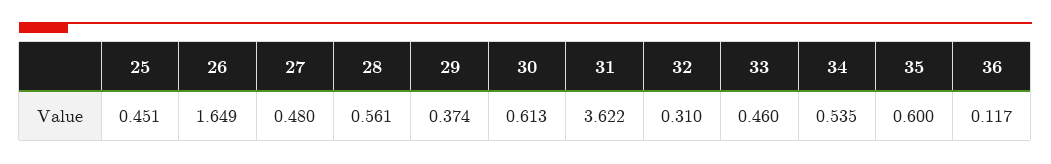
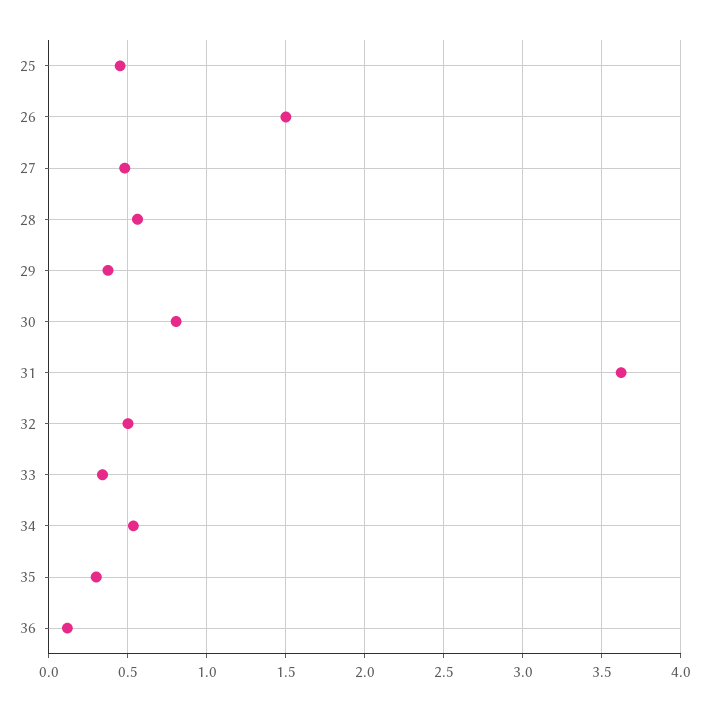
  {
    "25": 0.451,
-   "26": 1.649,
+   "26": 1.5,
    "27": 0.48,
    "28": 0.561,
    "29": 0.374,
-   "30": 0.613,
+   "30": 0.8,
    "31": 3.622,
-   "32": 0.31,
+   "32": 0.5,
-   "33": 0.46,
+   "33": 0.35,
    "34": 0.535,
-   "35": 0.6,
+   "35": 0.3,
    "36": 0.117
  }

